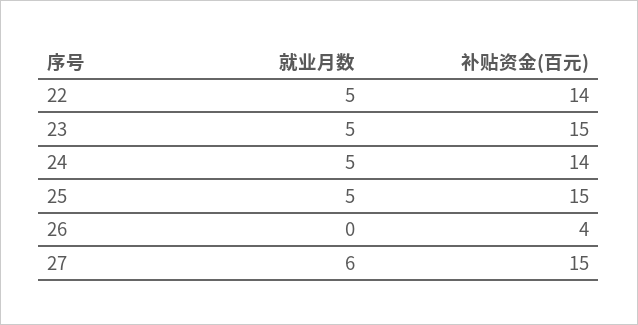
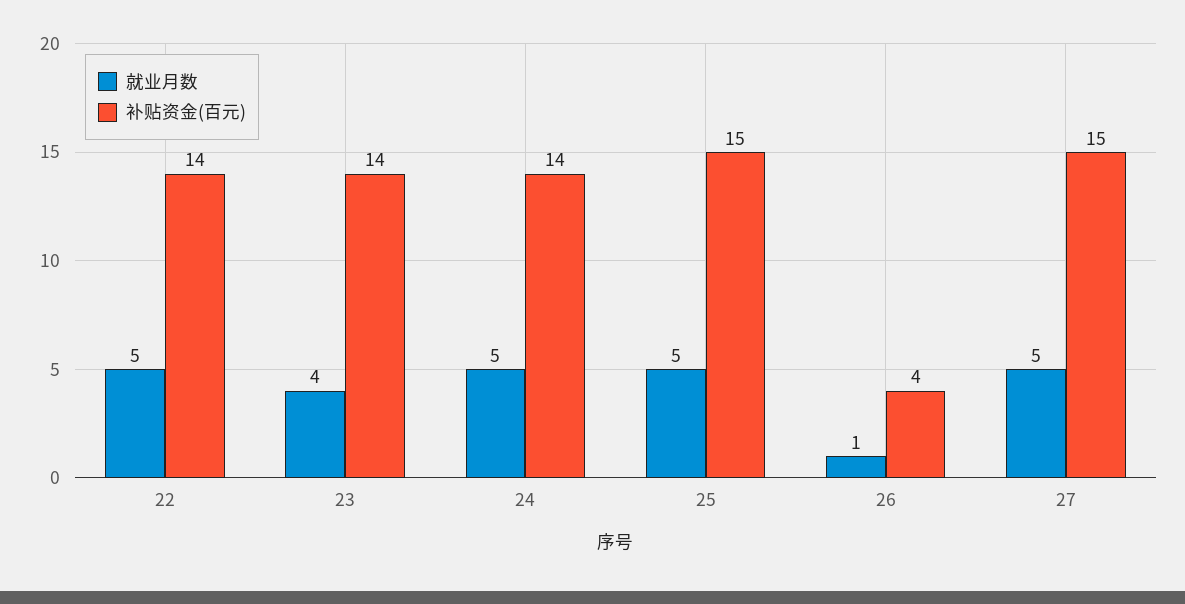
  {
    "就业月数": {
      "22": 5,
-     "23": 5,
+     "23": 4,
      "24": 5,
      "25": 5,
-     "26": 0,
+     "26": 1,
-     "27": 6
+     "27": 5
    },
    "补贴资金(百元)": {
      "22": 14,
-     "23": 15,
+     "23": 14,
      "24": 14,
      "25": 15,
      "26": 4,
      "27": 15
    }
  }

